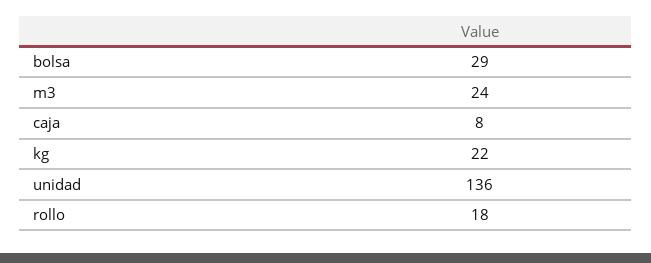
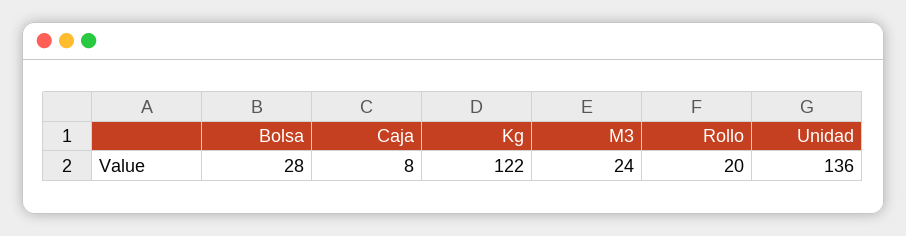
  {
-   "bolsa": 29,
+   "bolsa": 28,
    "m3": 24,
    "caja": 8,
-   "kg": 22,
+   "kg": 122,
    "unidad": 136,
-   "rollo": 18
+   "rollo": 20
  }

